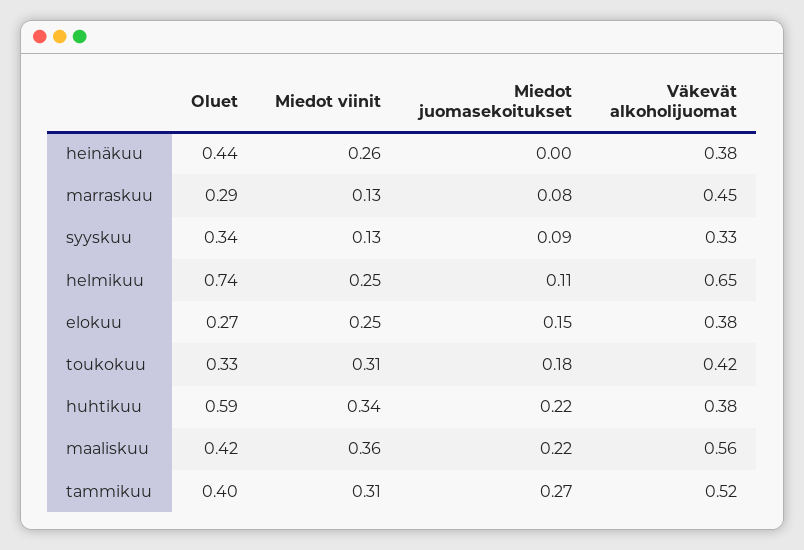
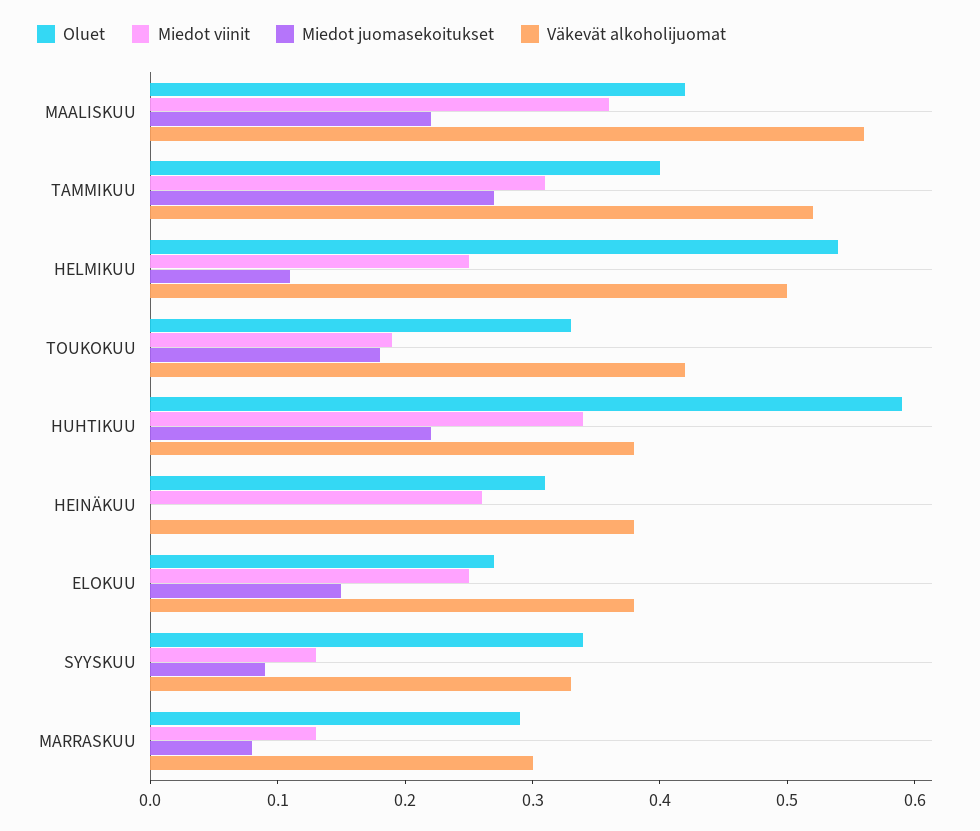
  {
    "Oluet": {
-     "heinäkuu": 0.44,
+     "heinäkuu": 0.31,
      "marraskuu": 0.29,
      "syyskuu": 0.34,
-     "helmikuu": 0.74,
+     "helmikuu": 0.54,
      "elokuu": 0.27,
      "toukokuu": 0.33,
      "huhtikuu": 0.59,
      "maaliskuu": 0.42,
      "tammikuu": 0.4
    },
    "Miedot viinit": {
      "heinäkuu": 0.26,
      "marraskuu": 0.13,
      "syyskuu": 0.13,
      "helmikuu": 0.25,
      "elokuu": 0.25,
-     "toukokuu": 0.31,
+     "toukokuu": 0.19,
      "huhtikuu": 0.34,
      "maaliskuu": 0.36,
      "tammikuu": 0.31
    },
    "Miedot juomasekoitukset": {
      "heinäkuu": 0,
      "marraskuu": 0.08,
      "syyskuu": 0.09,
      "helmikuu": 0.11,
      "elokuu": 0.15,
      "toukokuu": 0.18,
      "huhtikuu": 0.22,
      "maaliskuu": 0.22,
      "tammikuu": 0.27
    },
    "Väkevät alkoholijuomat": {
      "heinäkuu": 0.38,
-     "marraskuu": 0.45,
+     "marraskuu": 0.3,
      "syyskuu": 0.33,
-     "helmikuu": 0.65,
+     "helmikuu": 0.5,
      "elokuu": 0.38,
      "toukokuu": 0.42,
      "huhtikuu": 0.38,
      "maaliskuu": 0.56,
      "tammikuu": 0.52
    }
  }

